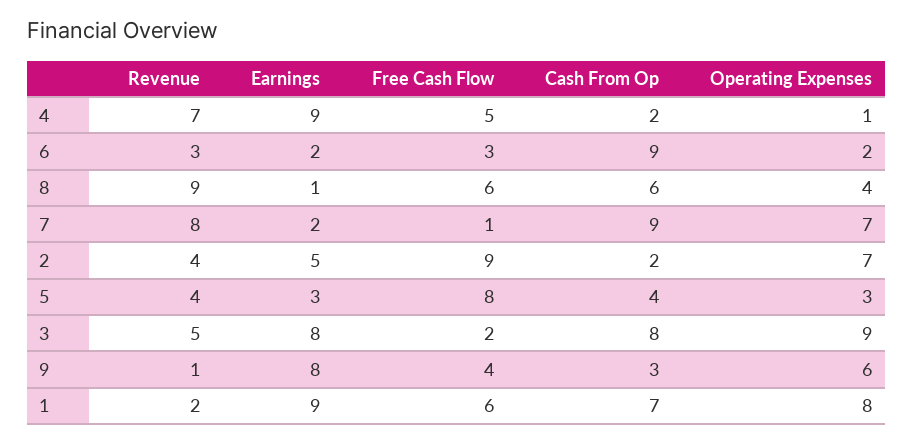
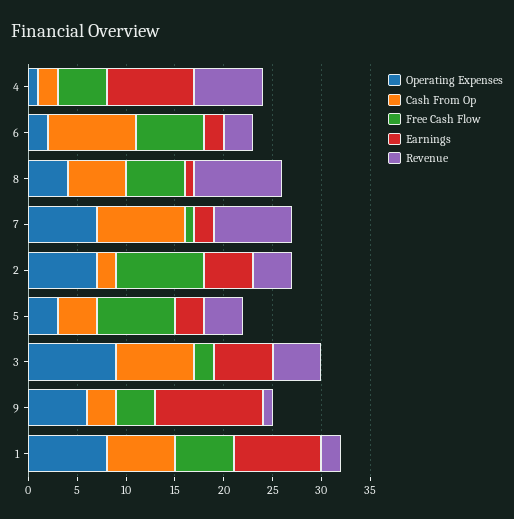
  {
    "Revenue": {
      "4": 7,
      "6": 3,
      "8": 9,
      "7": 8,
      "2": 4,
      "5": 4,
      "3": 5,
      "9": 1,
      "1": 2
    },
    "Earnings": {
      "4": 9,
      "6": 2,
      "8": 1,
      "7": 2,
      "2": 5,
      "5": 3,
-     "3": 8,
+     "3": 6,
-     "9": 8,
+     "9": 11,
      "1": 9
    },
    "Free Cash Flow": {
      "4": 5,
-     "6": 3,
+     "6": 7,
      "8": 6,
      "7": 1,
      "2": 9,
      "5": 8,
      "3": 2,
      "9": 4,
      "1": 6
    },
    "Cash From Op": {
      "4": 2,
      "6": 9,
      "8": 6,
      "7": 9,
      "2": 2,
      "5": 4,
      "3": 8,
      "9": 3,
      "1": 7
    },
    "Operating Expenses": {
      "4": 1,
      "6": 2,
      "8": 4,
      "7": 7,
      "2": 7,
      "5": 3,
      "3": 9,
      "9": 6,
      "1": 8
    }
  }

